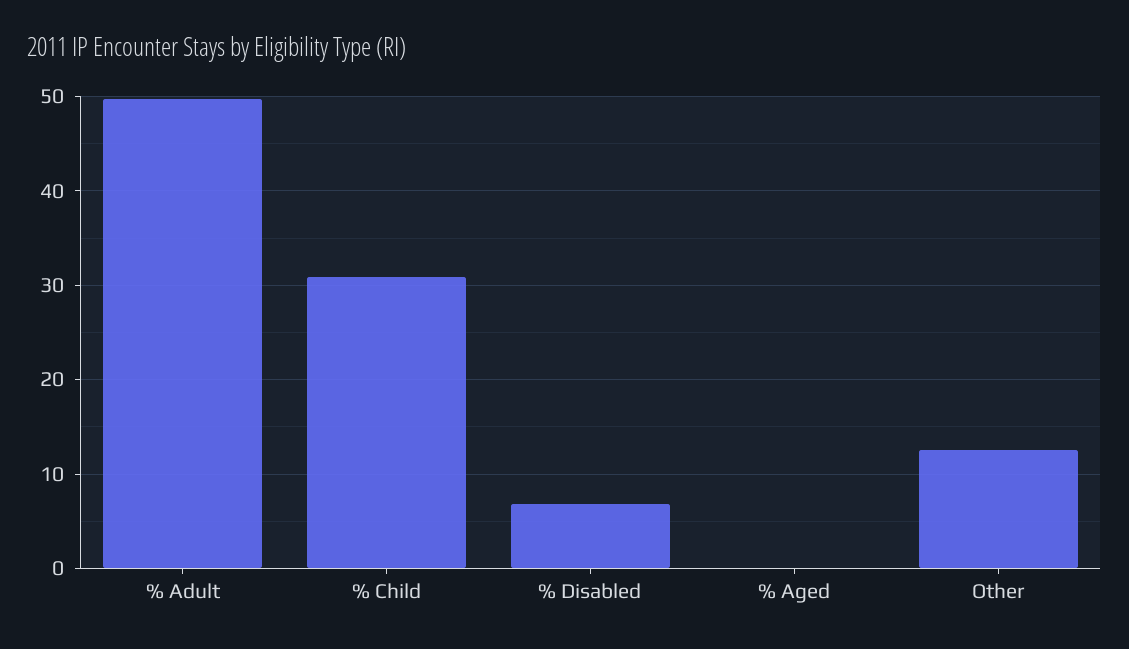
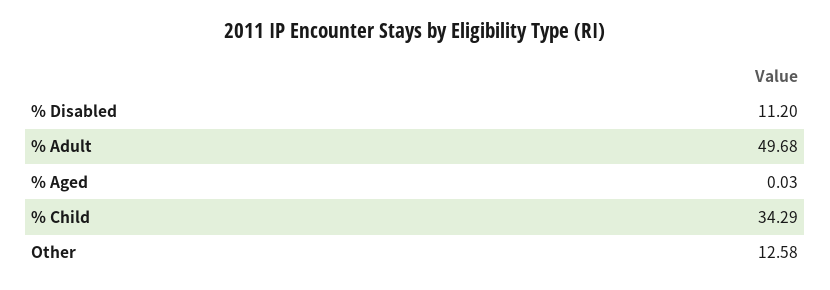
  {
    "% Adult": 49.68,
-   "% Child": 31,
+   "% Child": 34.29,
-   "% Disabled": 7,
+   "% Disabled": 11.2,
    "% Aged": 0.03,
    "Other": 12.58
  }

